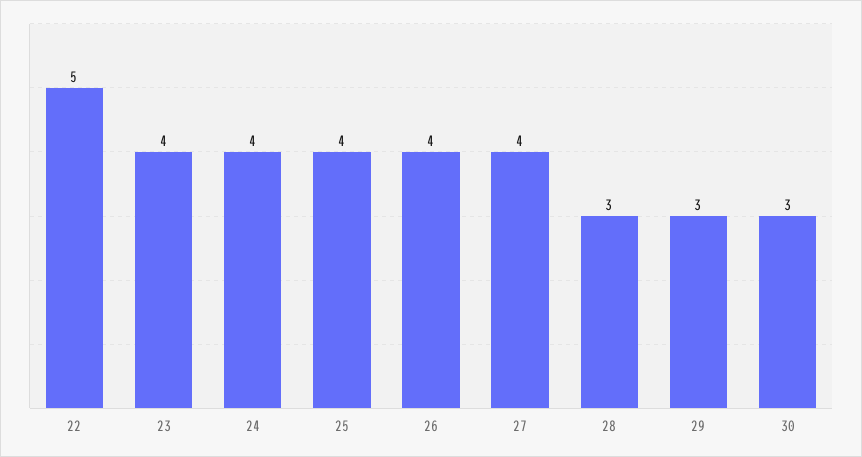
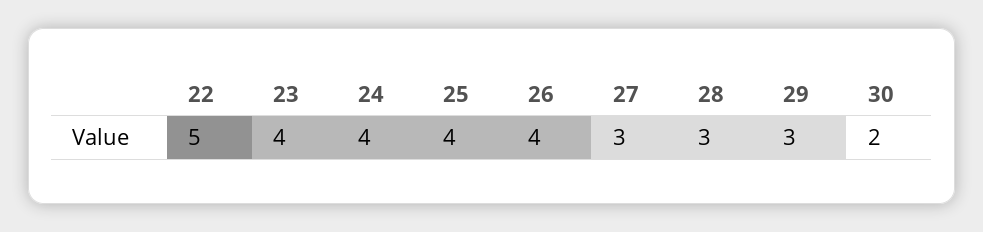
  {
    "22": 5,
    "23": 4,
    "24": 4,
    "25": 4,
    "26": 4,
-   "27": 4,
+   "27": 3,
    "28": 3,
    "29": 3,
-   "30": 3
+   "30": 2
  }

